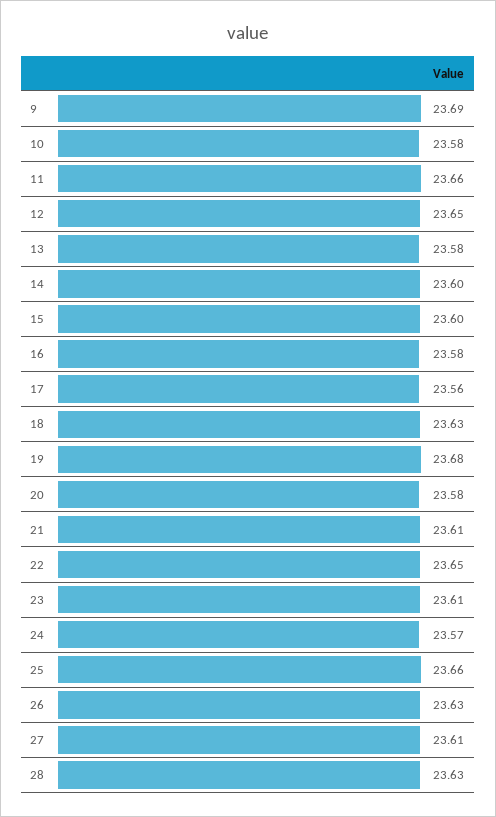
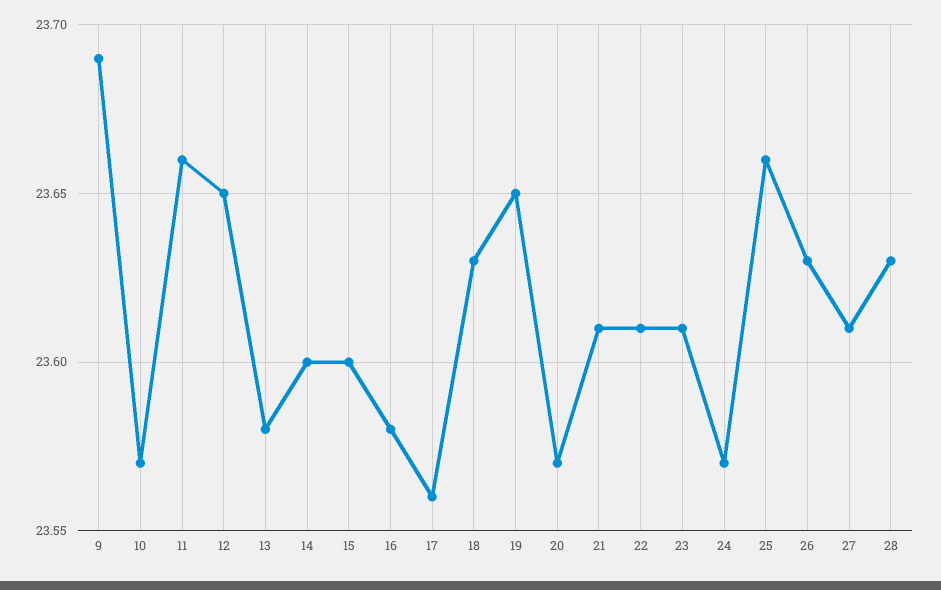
  {
    "9": 23.69,
-   "10": 23.58,
+   "10": 23.57,
    "11": 23.66,
    "12": 23.65,
    "13": 23.58,
    "14": 23.6,
    "15": 23.6,
    "16": 23.58,
    "17": 23.56,
    "18": 23.63,
-   "19": 23.68,
+   "19": 23.65,
-   "20": 23.58,
+   "20": 23.57,
    "21": 23.61,
-   "22": 23.65,
+   "22": 23.61,
    "23": 23.61,
    "24": 23.57,
    "25": 23.66,
    "26": 23.63,
    "27": 23.61,
    "28": 23.63
  }

